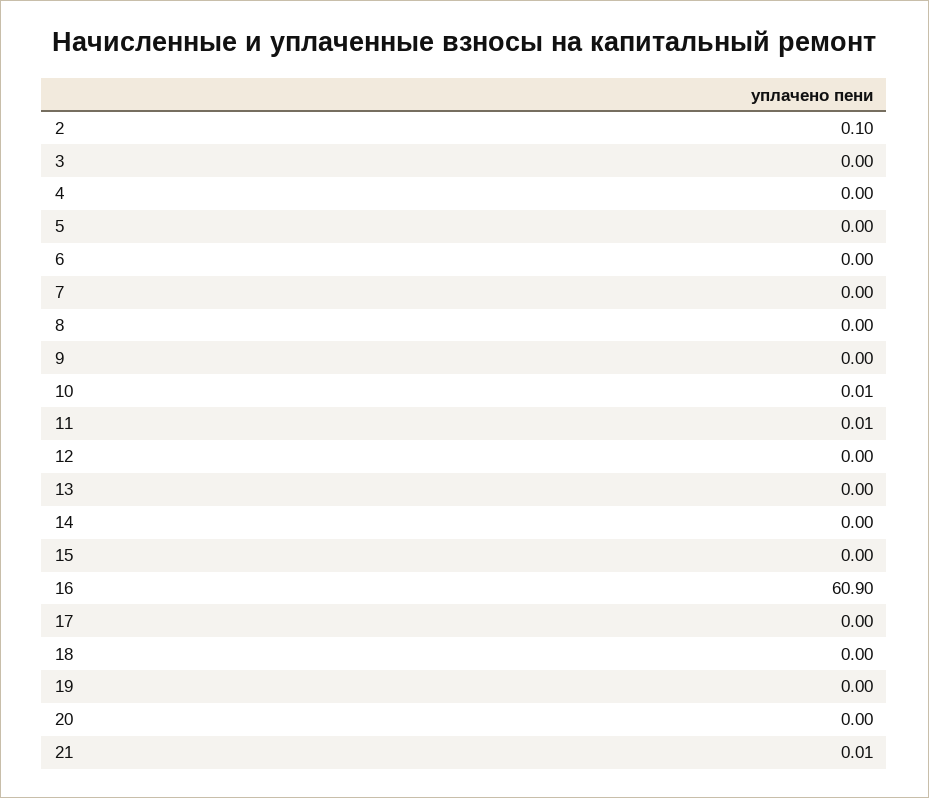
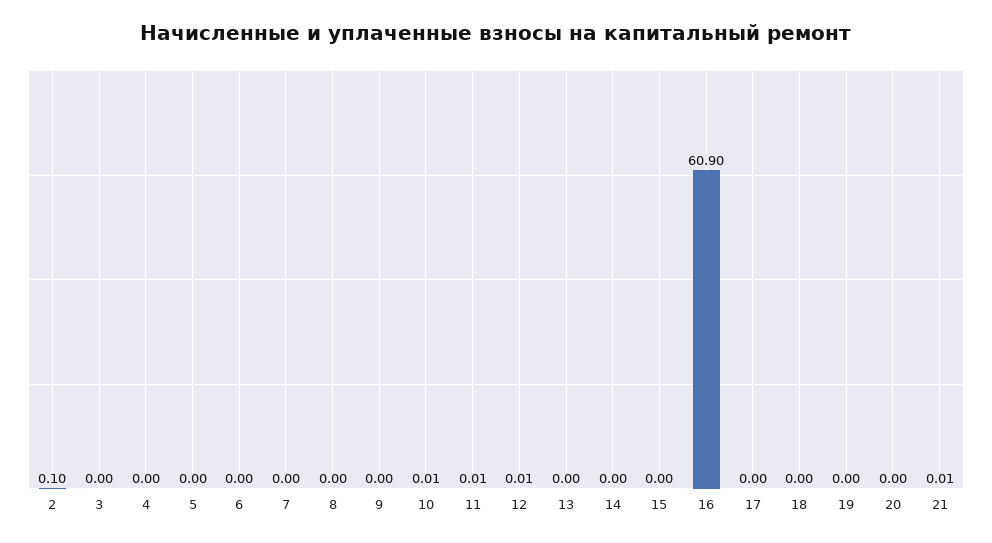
  {
    "2": 0.1,
    "3": 0,
    "4": 0,
    "5": 0,
    "6": 0,
    "7": 0,
    "8": 0,
    "9": 0,
    "10": 0.01,
    "11": 0.01,
-   "12": 0,
+   "12": 0.01,
    "13": 0,
    "14": 0,
    "15": 0,
    "16": 60.9,
    "17": 0,
    "18": 0,
    "19": 0,
    "20": 0,
    "21": 0.01
  }

